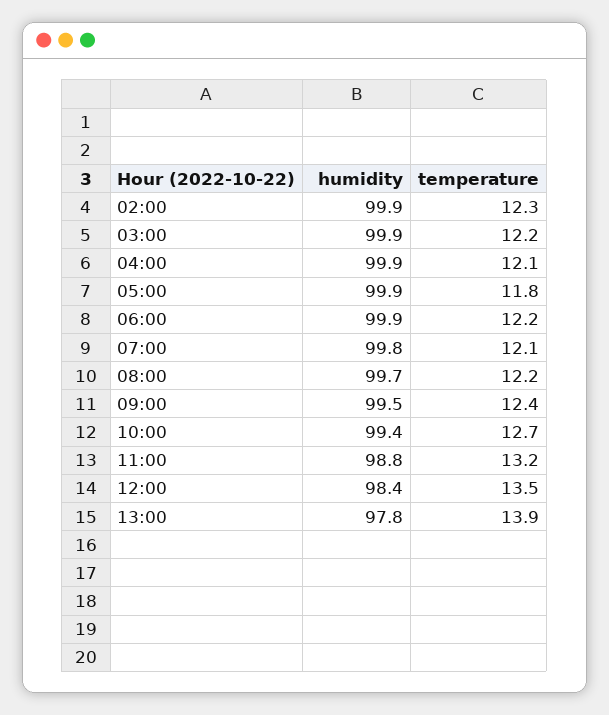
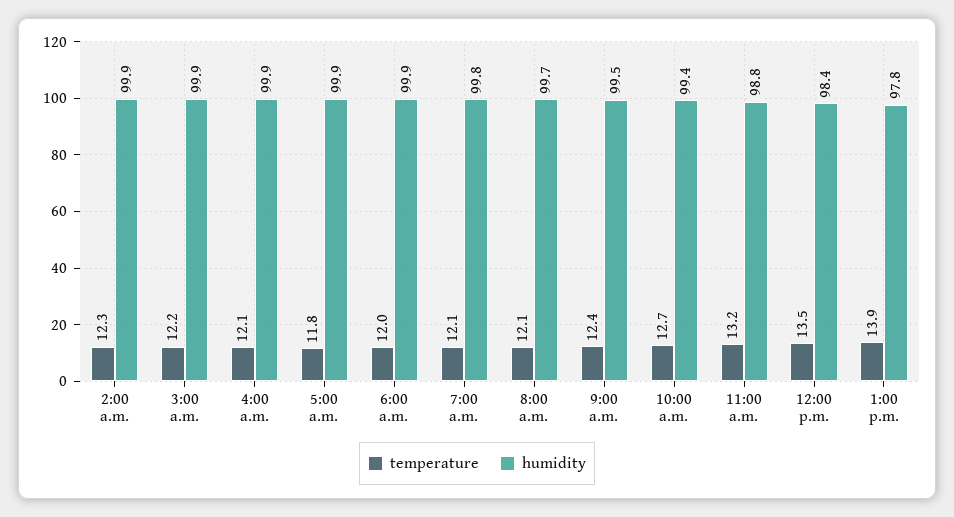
  {
    "humidity": {
      "02:00": 99.9,
      "03:00": 99.9,
      "04:00": 99.9,
      "05:00": 99.9,
      "06:00": 99.9,
      "07:00": 99.8,
      "08:00": 99.7,
      "09:00": 99.5,
      "10:00": 99.4,
      "11:00": 98.8,
      "12:00": 98.4,
      "13:00": 97.8
    },
    "temperature": {
      "02:00": 12.3,
      "03:00": 12.2,
      "04:00": 12.1,
      "05:00": 11.8,
-     "06:00": 12.2,
+     "06:00": 12,
      "07:00": 12.1,
-     "08:00": 12.2,
+     "08:00": 12.1,
      "09:00": 12.4,
      "10:00": 12.7,
      "11:00": 13.2,
      "12:00": 13.5,
      "13:00": 13.9
    }
  }

